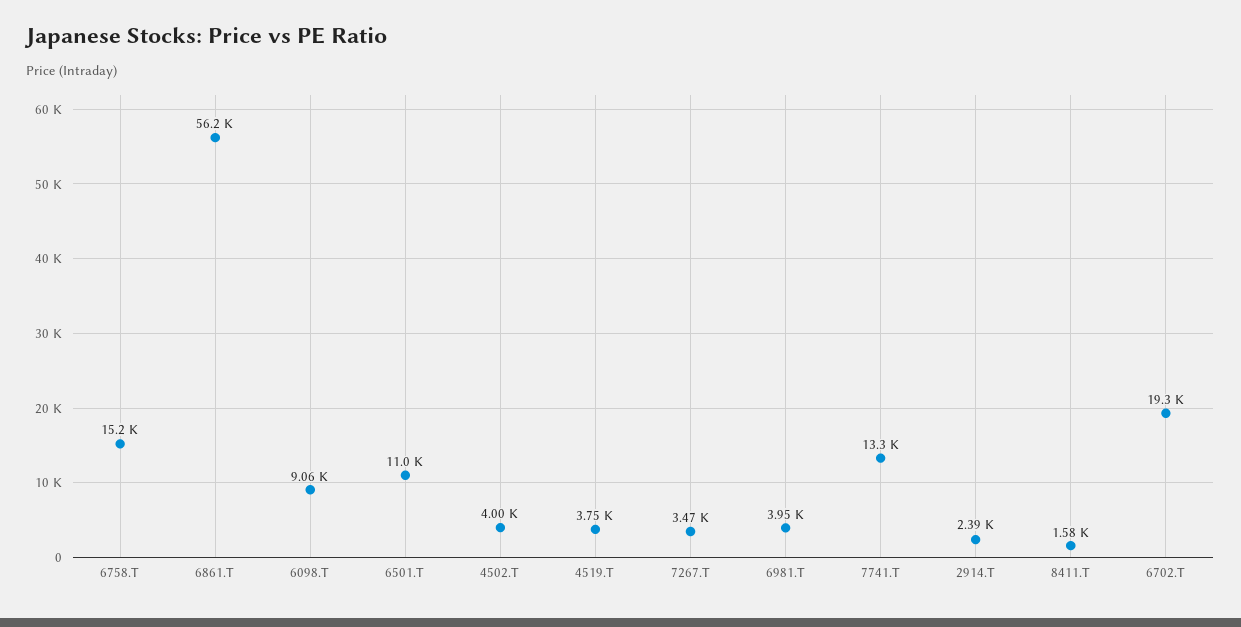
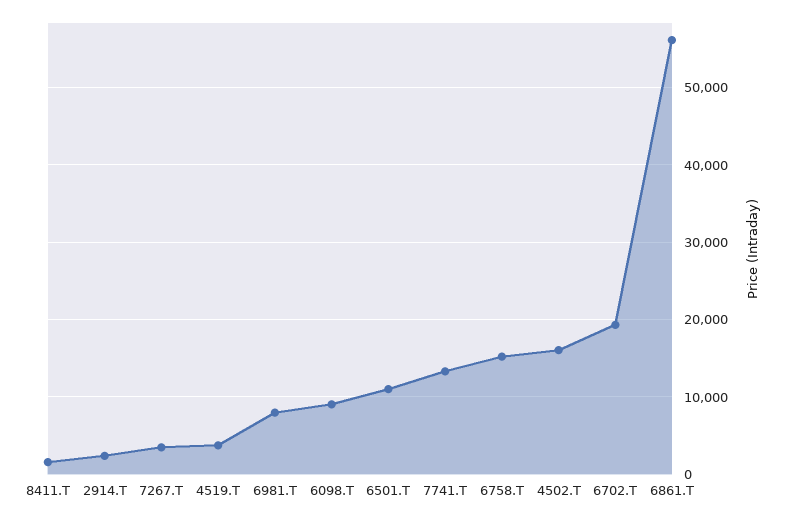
  {
    "6758.T": 15200,
    "6861.T": 56200,
    "6098.T": 9060,
    "6501.T": 11000,
-   "4502.T": 4000,
+   "4502.T": 16000,
    "4519.T": 3750,
    "7267.T": 3470,
-   "6981.T": 3950,
+   "6981.T": 8000,
    "7741.T": 13300,
    "2914.T": 2390,
    "8411.T": 1580,
    "6702.T": 19300
  }

